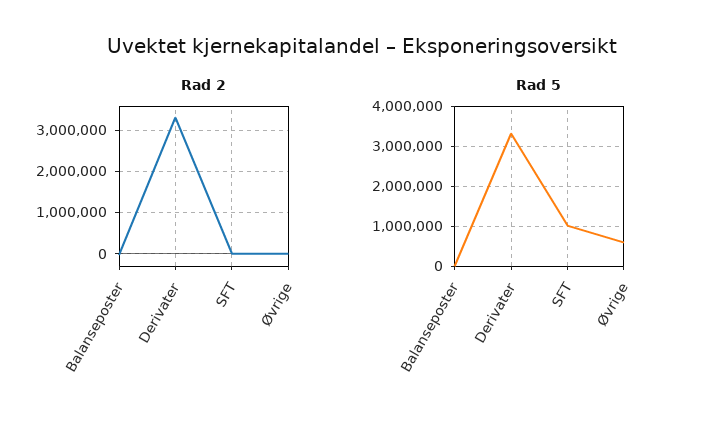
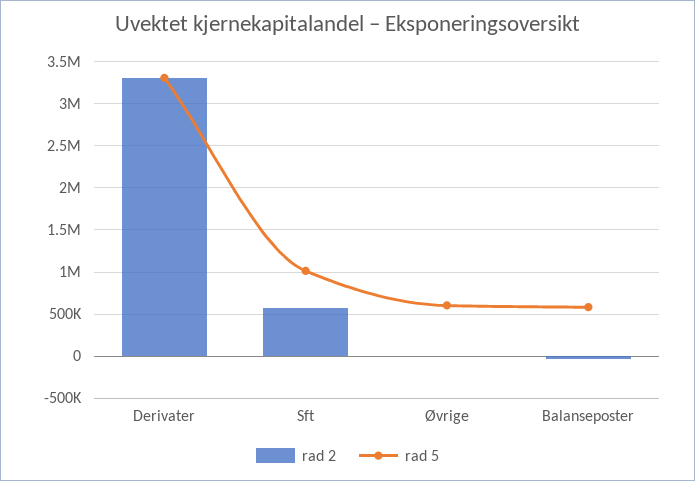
  {
    "Rad 2": {
      "Balanseposter": 0,
      "Derivater": 3300000,
-     "SFT": 0,
+     "SFT": 600000,
      "Øvrige": 0
    },
    "Rad 5": {
-     "Balanseposter": 0,
+     "Balanseposter": 600000,
      "Derivater": 3300000,
      "SFT": 1000000,
      "Øvrige": 600000
    }
  }

